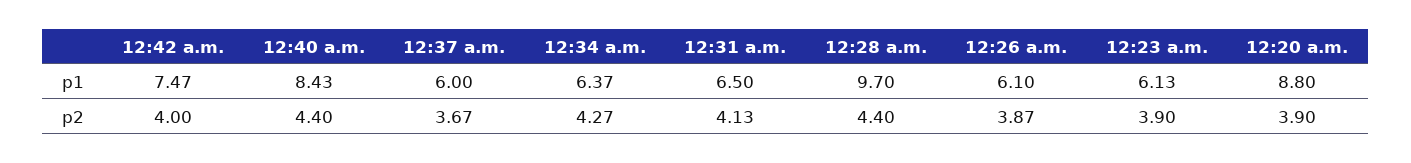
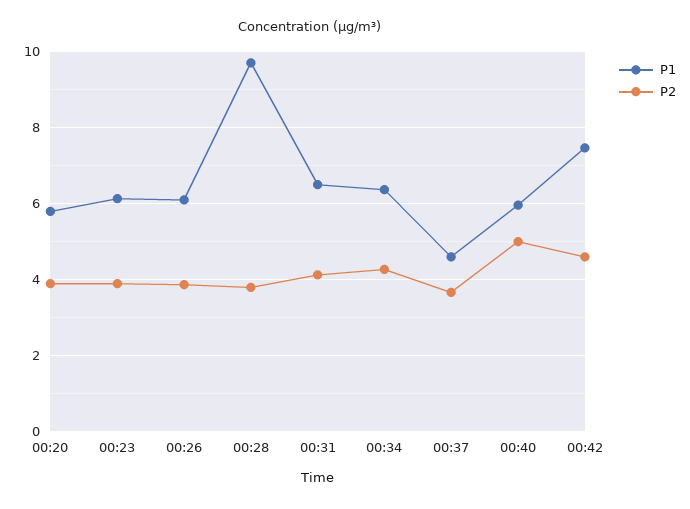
  {
    "p1": {
      "12:42 a.m.": 7.47,
-     "12:40 a.m.": 8.43,
+     "12:40 a.m.": 6,
-     "12:37 a.m.": 6,
+     "12:37 a.m.": 4.6,
      "12:34 a.m.": 6.37,
      "12:31 a.m.": 6.5,
      "12:28 a.m.": 9.7,
      "12:26 a.m.": 6.1,
      "12:23 a.m.": 6.13,
-     "12:20 a.m.": 8.8
+     "12:20 a.m.": 5.8
    },
    "p2": {
-     "12:42 a.m.": 4,
+     "12:42 a.m.": 4.6,
-     "12:40 a.m.": 4.4,
+     "12:40 a.m.": 5,
      "12:37 a.m.": 3.67,
      "12:34 a.m.": 4.27,
      "12:31 a.m.": 4.13,
-     "12:28 a.m.": 4.4,
+     "12:28 a.m.": 3.8,
      "12:26 a.m.": 3.87,
      "12:23 a.m.": 3.9,
      "12:20 a.m.": 3.9
    }
  }

